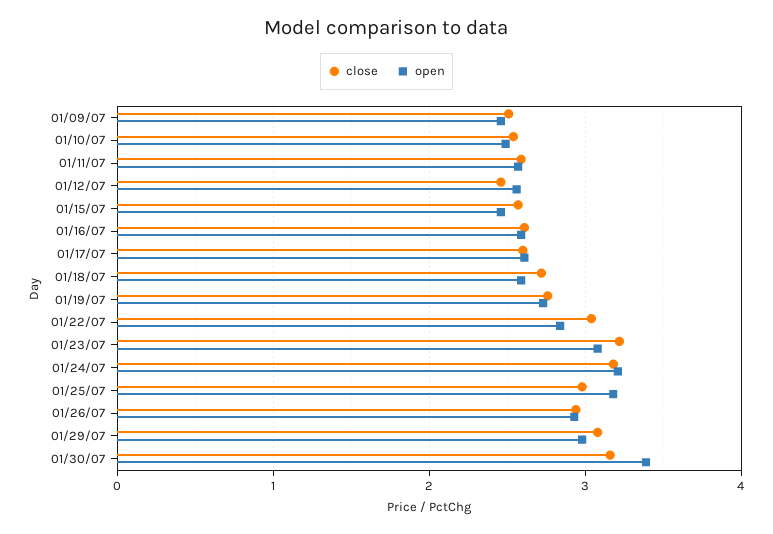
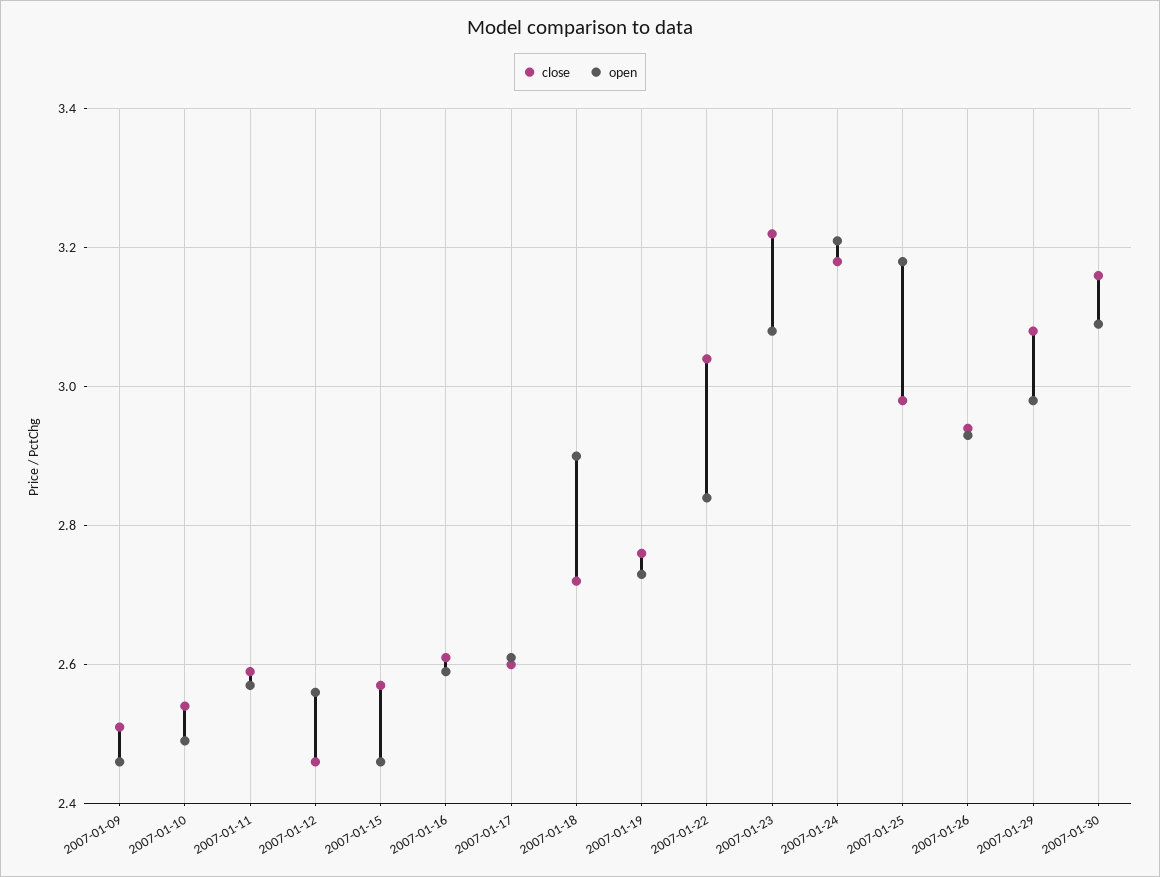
  {
    "close": {
      "01/09/07": 2.5,
      "01/10/07": 2.55,
      "01/11/07": 2.6,
      "01/12/07": 2.45,
      "01/15/07": 2.55,
      "01/16/07": 2.6,
      "01/17/07": 2.6,
      "01/18/07": 2.7,
      "01/19/07": 2.75,
      "01/22/07": 3.05,
      "01/23/07": 3.2,
      "01/24/07": 3.2,
      "01/25/07": 3,
      "01/26/07": 2.95,
      "01/29/07": 3.1,
      "01/30/07": 3.15
    },
    "open": {
      "01/09/07": 2.45,
      "01/10/07": 2.5,
      "01/11/07": 2.55,
      "01/12/07": 2.55,
      "01/15/07": 2.45,
      "01/16/07": 2.6,
      "01/17/07": 2.6,
-     "01/18/07": 2.6,
+     "01/18/07": 2.9,
      "01/19/07": 2.75,
      "01/22/07": 2.85,
      "01/23/07": 3.1,
      "01/24/07": 3.2,
      "01/25/07": 3.2,
      "01/26/07": 2.95,
      "01/29/07": 3,
-     "01/30/07": 3.4
+     "01/30/07": 3.1
    }
  }

